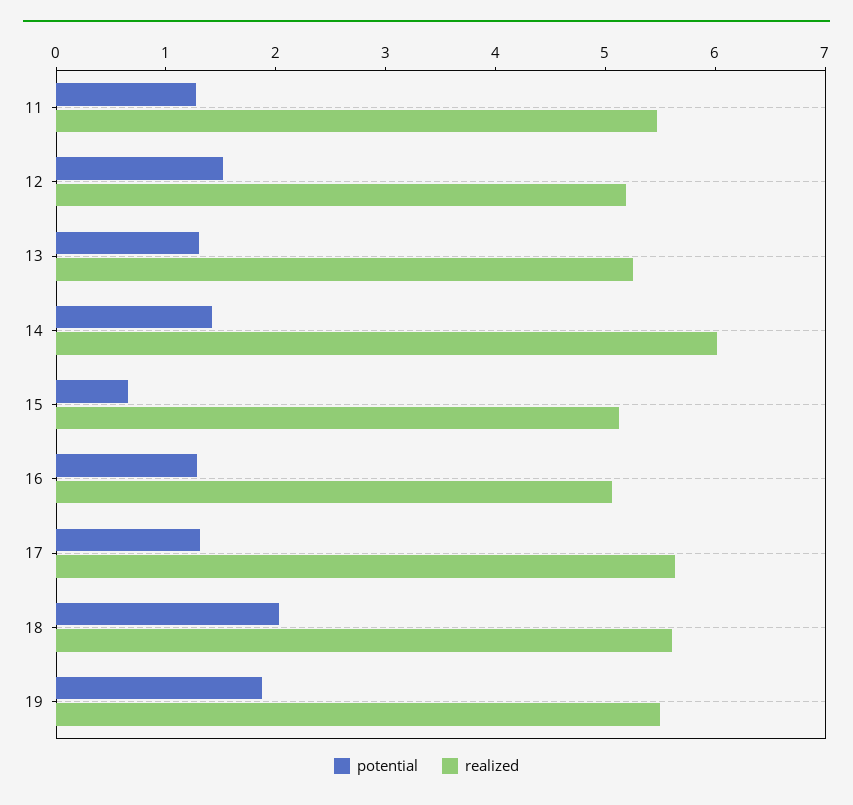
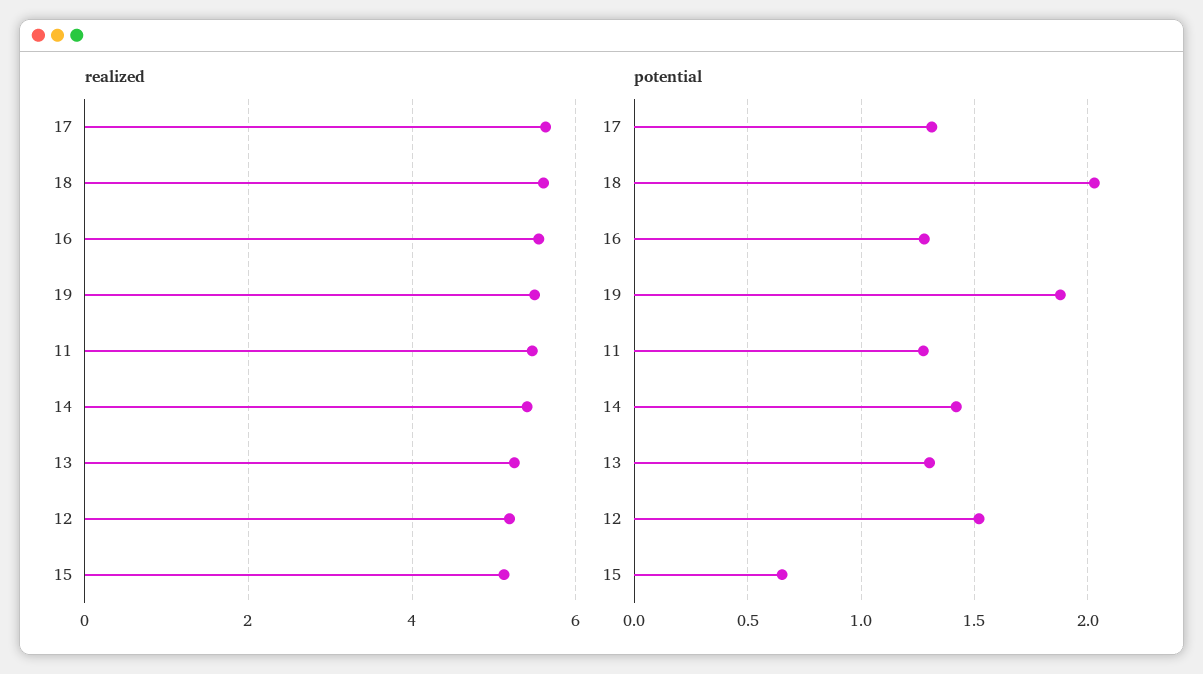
  {
    "potential": {
      "11": 1.3,
      "12": 1.5,
      "13": 1.3,
      "14": 1.4,
      "15": 0.65,
      "16": 1.3,
      "17": 1.3,
      "18": 2.05,
      "19": 1.9
    },
    "realized": {
      "11": 5.4,
      "12": 5.2,
      "13": 5.2,
-     "14": 6,
+     "14": 5.4,
      "15": 5.2,
-     "16": 5,
+     "16": 5.6,
      "17": 5.6,
      "18": 5.6,
      "19": 5.4
    }
  }

